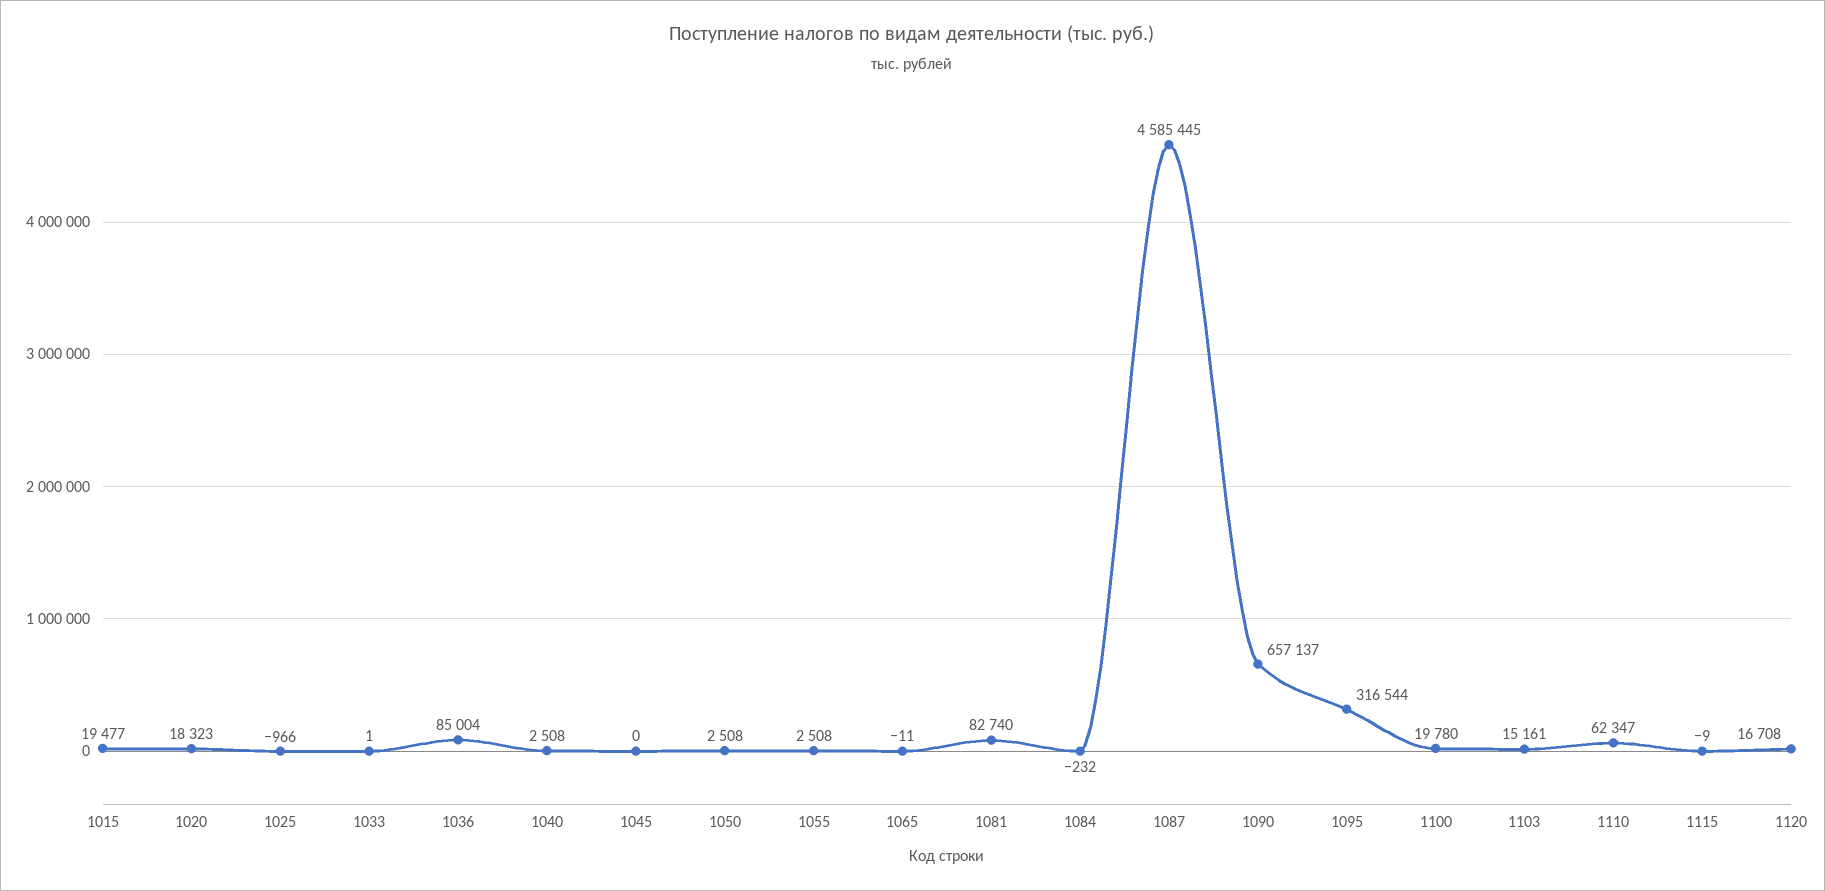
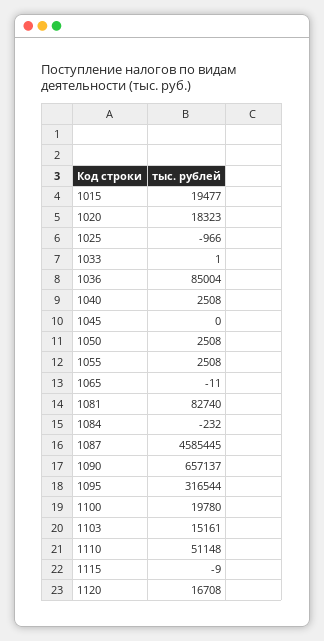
  {
    "1015": 19477,
    "1020": 18323,
    "1025": -966,
    "1033": 1,
    "1036": 85004,
    "1040": 2508,
    "1045": 0,
    "1050": 2508,
    "1055": 2508,
    "1065": -11,
    "1081": 82740,
    "1084": -232,
    "1087": 4585445,
    "1090": 657137,
    "1095": 316544,
    "1100": 19780,
    "1103": 15161,
-   "1110": 62347,
+   "1110": 51148,
    "1115": -9,
    "1120": 16708
  }

